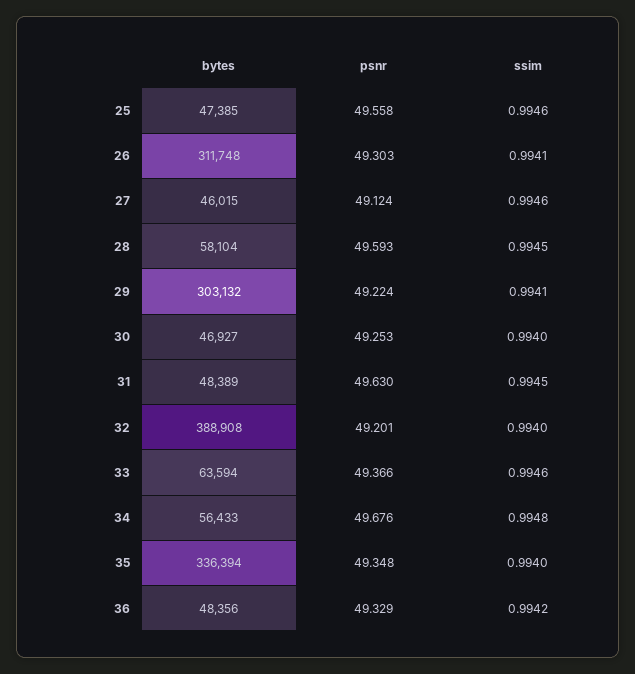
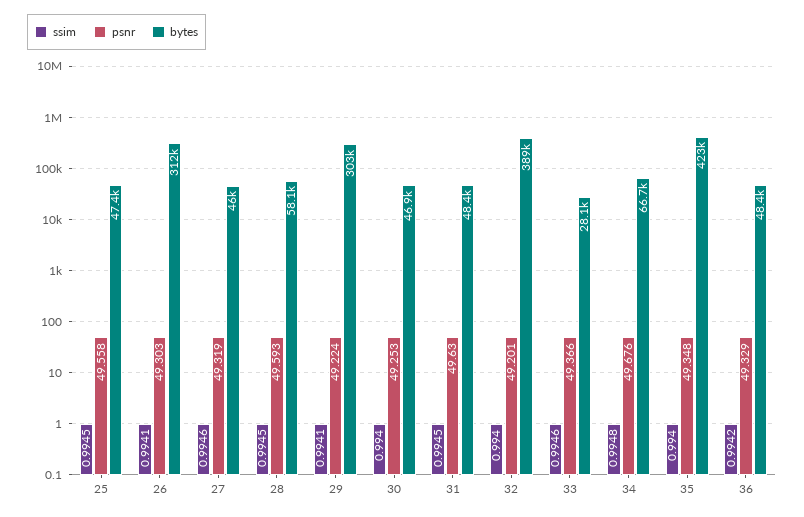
  {
    "bytes": {
      "25": 47385,
      "26": 311748,
      "27": 46015,
      "28": 58104,
      "29": 303132,
      "30": 46927,
      "31": 48389,
      "32": 388908,
-     "33": 63594,
+     "33": 28100,
-     "34": 56433,
+     "34": 66700,
-     "35": 336394,
+     "35": 423000,
      "36": 48356
    },
    "psnr": {
      "25": 49.558,
      "26": 49.303,
-     "27": 49.124,
+     "27": 49.319,
      "28": 49.593,
      "29": 49.224,
      "30": 49.253,
      "31": 49.63,
      "32": 49.201,
      "33": 49.366,
      "34": 49.676,
      "35": 49.348,
      "36": 49.329
    },
    "ssim": {
-     "25": 0.9946,
+     "25": 0.9945,
      "26": 0.9941,
      "27": 0.9946,
      "28": 0.9945,
      "29": 0.9941,
      "30": 0.994,
      "31": 0.9945,
      "32": 0.994,
      "33": 0.9946,
      "34": 0.9948,
      "35": 0.994,
      "36": 0.9942
    }
  }

